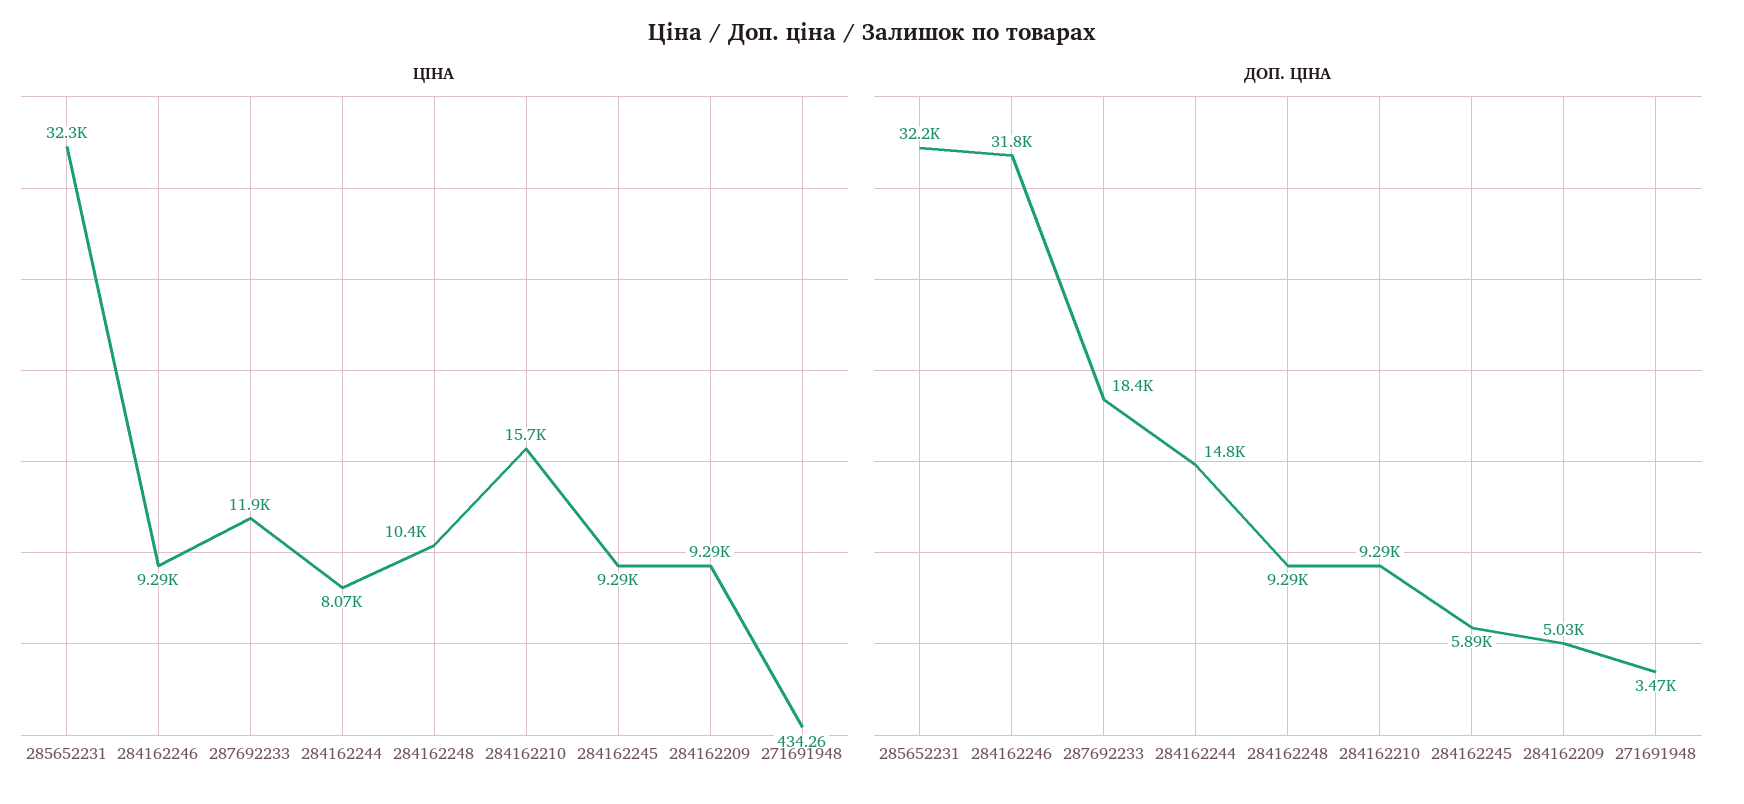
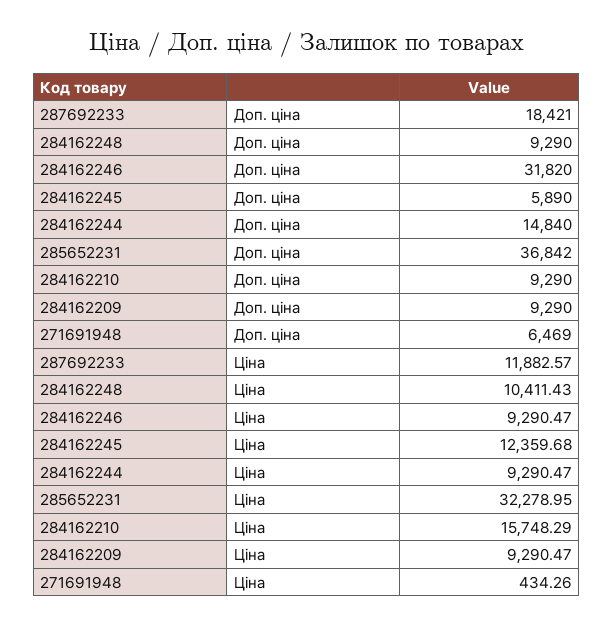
  {
    "ЦІНА": {
      "285652231": 32278.95,
      "284162246": 9290.47,
      "287692233": 11882.57,
-     "284162244": 8070,
+     "284162244": 9290.47,
      "284162248": 10411.43,
      "284162210": 15748.29,
-     "284162245": 9290,
+     "284162245": 12359.68,
      "284162209": 9290.47,
      "271691948": 434.26
    },
    "ДОП. ЦІНА": {
-     "285652231": 32200,
+     "285652231": 36842,
      "284162246": 31820,
      "287692233": 18421,
      "284162244": 14840,
      "284162248": 9290,
      "284162210": 9290,
      "284162245": 5890,
-     "284162209": 5030,
+     "284162209": 9290,
-     "271691948": 3470
+     "271691948": 6469
    }
  }

